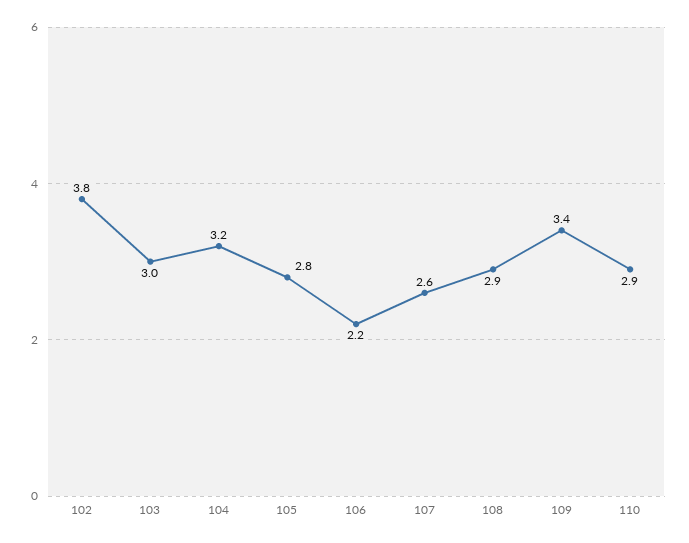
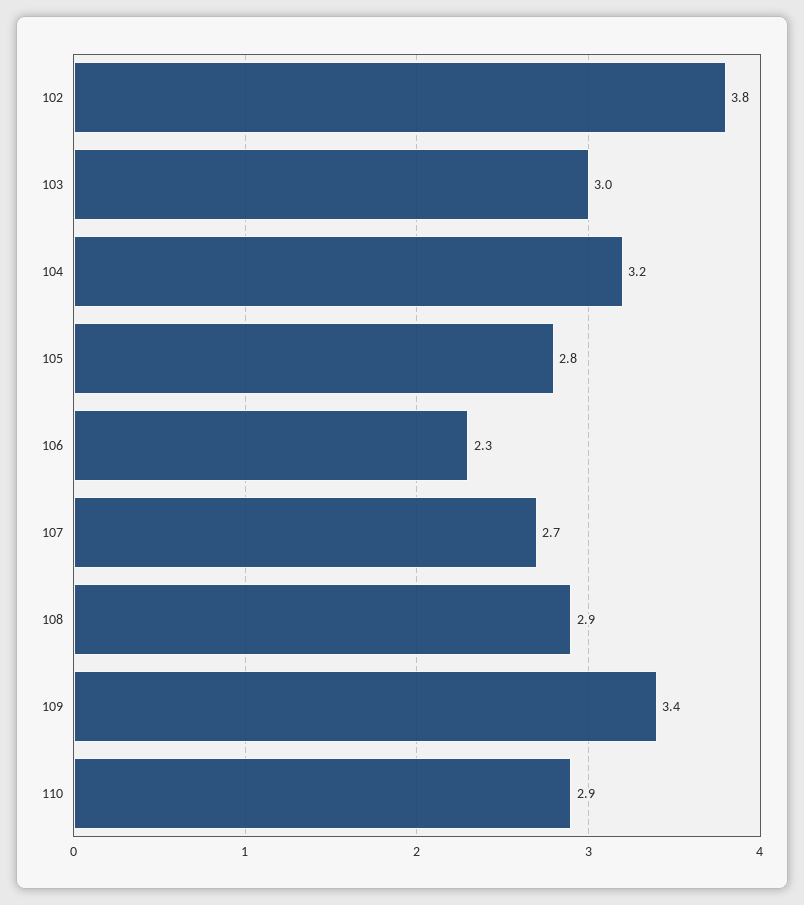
  {
    "102": 3.8,
    "103": 3,
    "104": 3.2,
    "105": 2.8,
-   "106": 2.2,
+   "106": 2.3,
-   "107": 2.6,
+   "107": 2.7,
    "108": 2.9,
    "109": 3.4,
    "110": 2.9
  }

